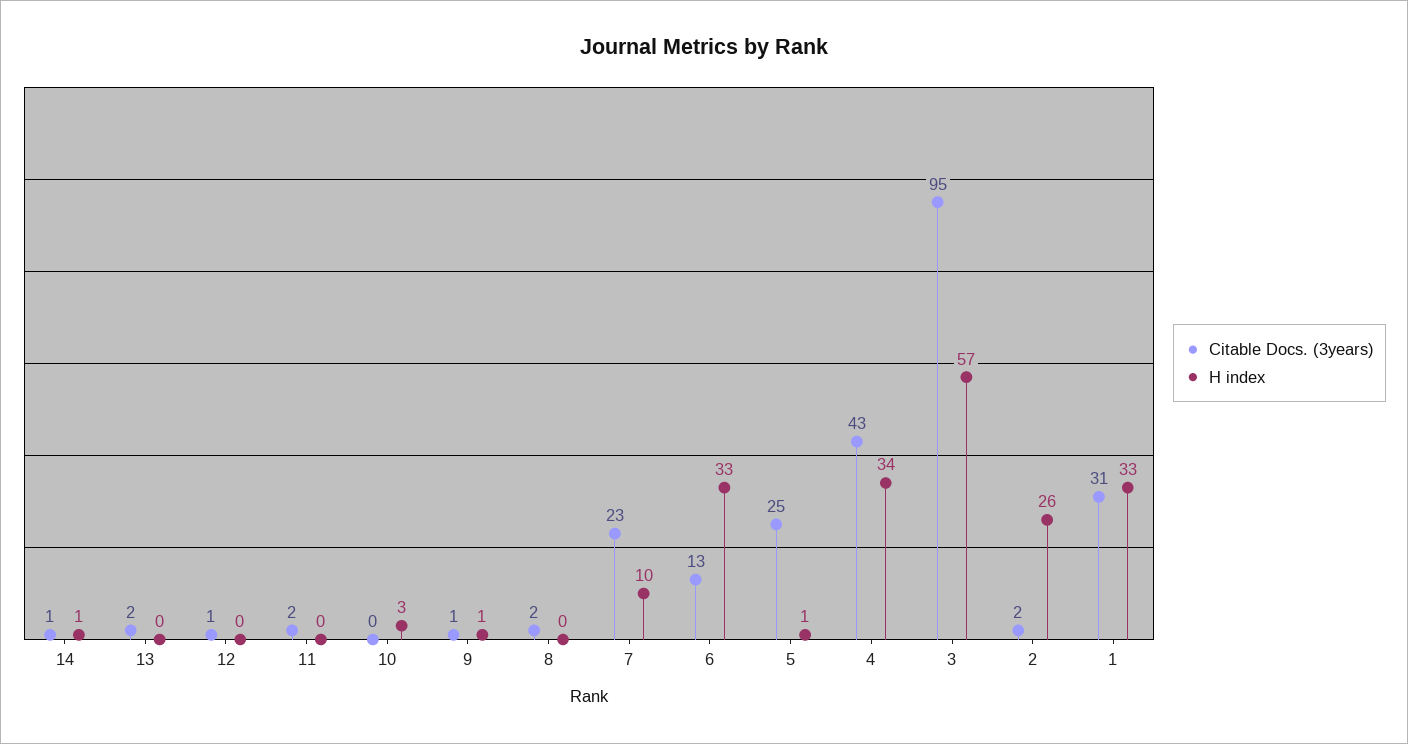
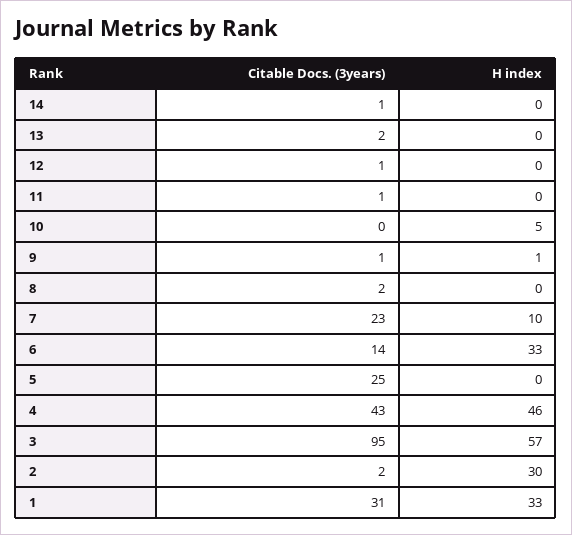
  {
    "Citable Docs. (3years)": {
      "14": 1,
      "13": 2,
      "12": 1,
-     "11": 2,
+     "11": 1,
      "10": 0,
      "9": 1,
      "8": 2,
      "7": 23,
-     "6": 13,
+     "6": 14,
      "5": 25,
      "4": 43,
      "3": 95,
      "2": 2,
      "1": 31
    },
    "H index": {
-     "14": 1,
+     "14": 0,
      "13": 0,
      "12": 0,
      "11": 0,
-     "10": 3,
+     "10": 5,
      "9": 1,
      "8": 0,
      "7": 10,
      "6": 33,
-     "5": 1,
+     "5": 0,
-     "4": 34,
+     "4": 46,
      "3": 57,
-     "2": 26,
+     "2": 30,
      "1": 33
    }
  }

